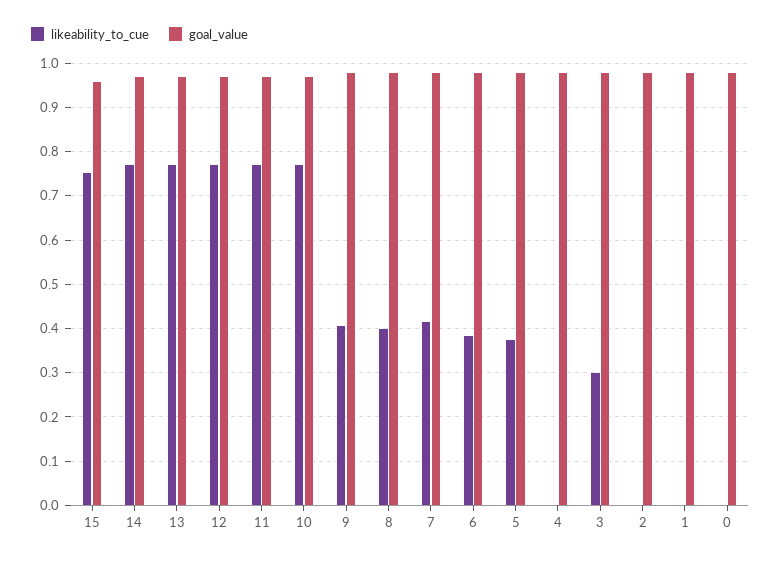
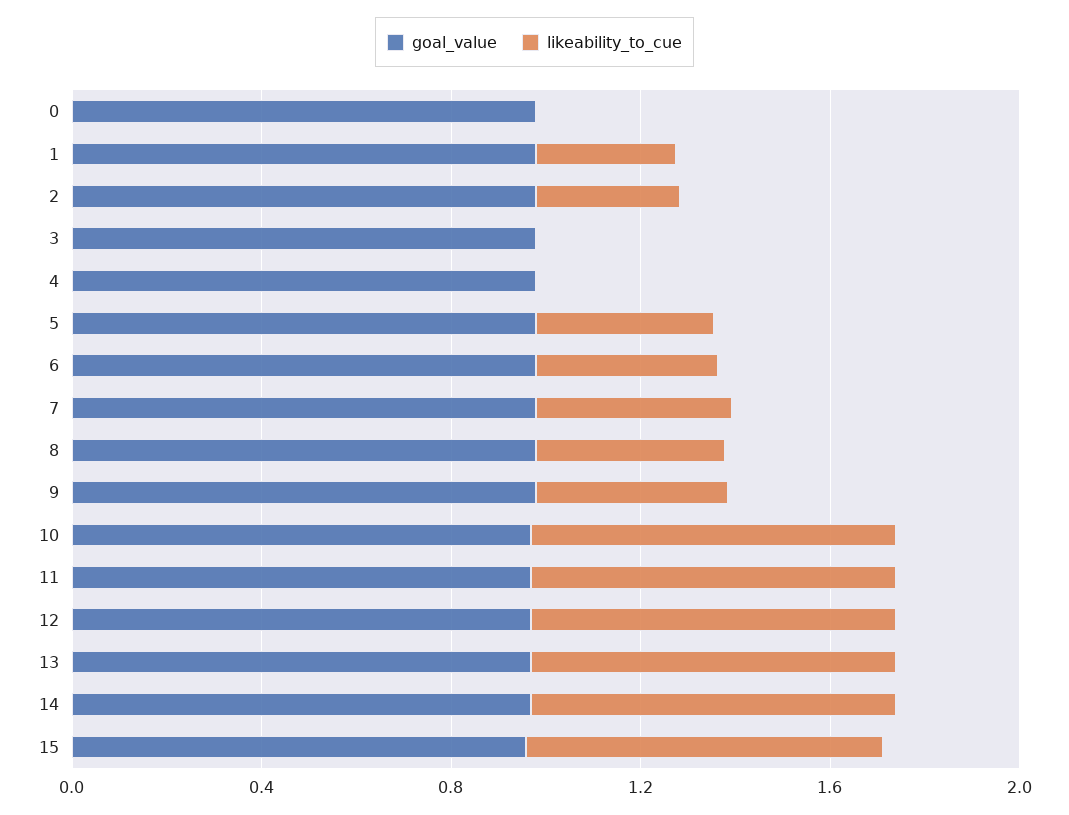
  {
    "likeability_to_cue": {
      "15": 0.76,
      "14": 0.78,
      "13": 0.78,
      "12": 0.78,
      "11": 0.78,
      "10": 0.78,
      "9": 0.4,
      "8": 0.4,
      "7": 0.42,
      "6": 0.38,
      "5": 0.38,
      "4": 0,
-     "3": 0.3,
+     "3": 0,
-     "2": 0,
+     "2": 0.3,
-     "1": 0,
+     "1": 0.3,
      "0": 0
    },
    "goal_value": {
      "15": 0.96,
      "14": 0.96,
      "13": 0.96,
      "12": 0.96,
      "11": 0.96,
      "10": 0.96,
      "9": 0.98,
      "8": 0.98,
      "7": 0.98,
      "6": 0.98,
      "5": 0.98,
      "4": 0.98,
      "3": 0.98,
      "2": 0.98,
      "1": 0.98,
      "0": 0.98
    }
  }

